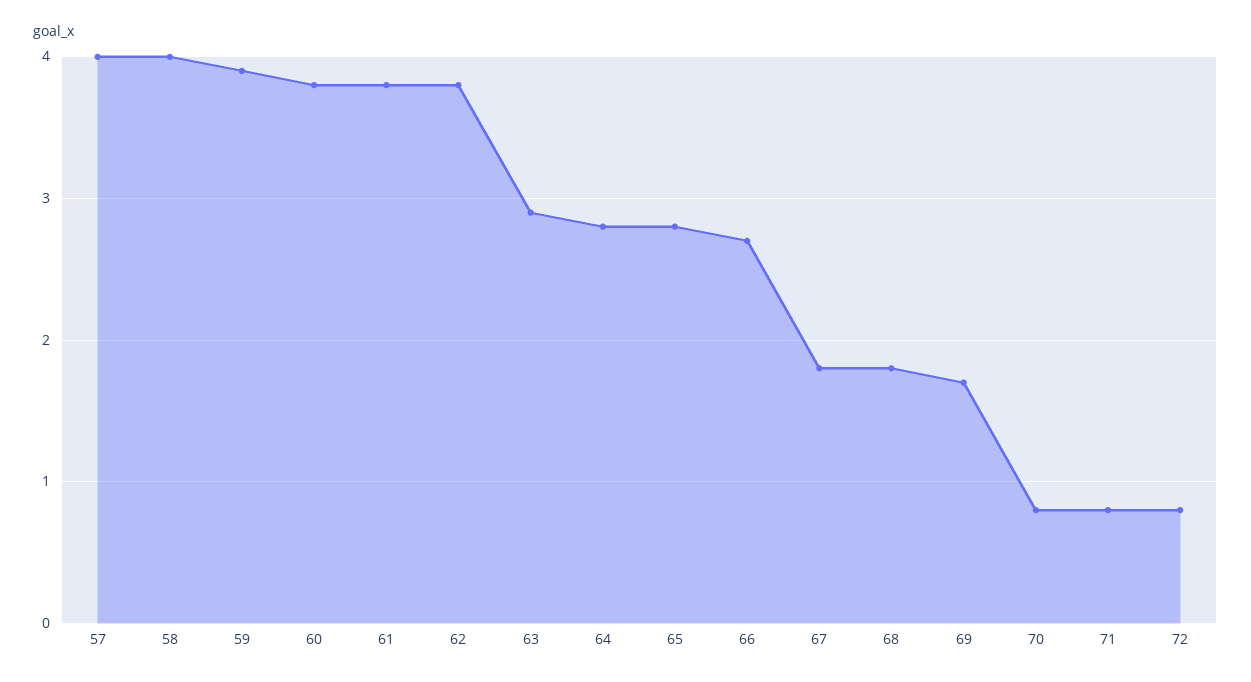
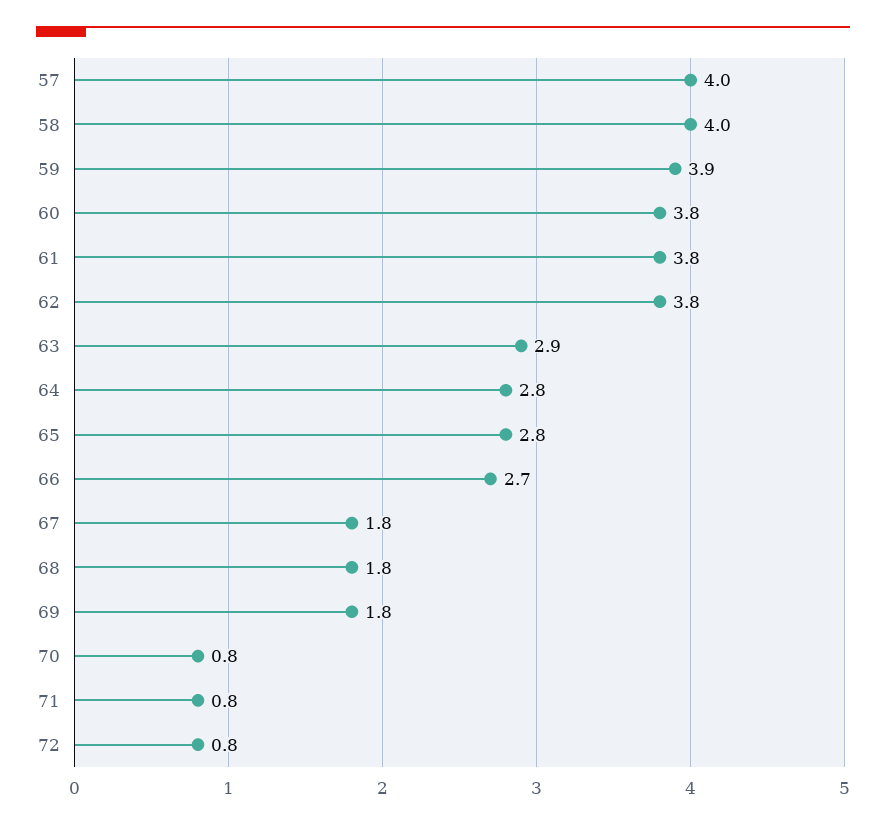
  {
    "57": 4,
    "58": 4,
    "59": 3.9,
    "60": 3.8,
    "61": 3.8,
    "62": 3.8,
    "63": 2.9,
    "64": 2.8,
    "65": 2.8,
    "66": 2.7,
    "67": 1.8,
    "68": 1.8,
-   "69": 1.7,
+   "69": 1.8,
    "70": 0.8,
    "71": 0.8,
    "72": 0.8
  }

